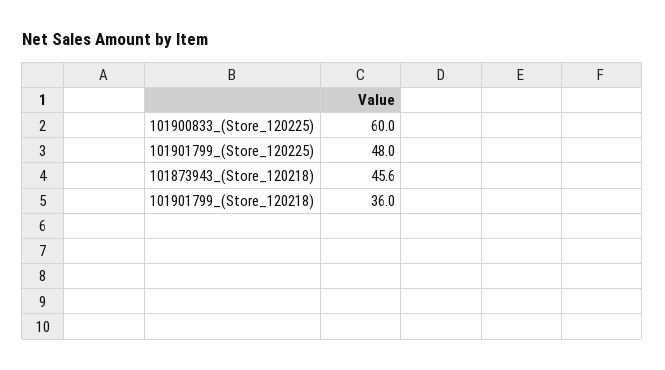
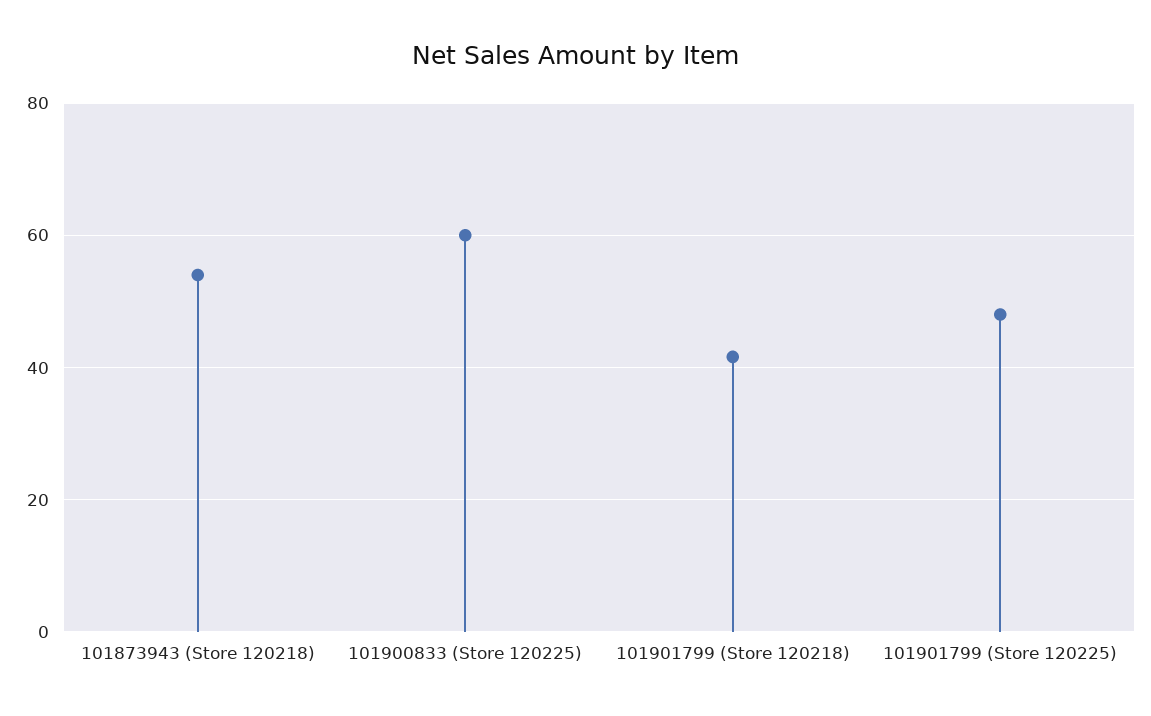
  {
    "101900833_(Store_120225)": 60,
    "101901799_(Store_120225)": 48,
-   "101873943_(Store_120218)": 45.6,
+   "101873943_(Store_120218)": 54,
-   "101901799_(Store_120218)": 36
+   "101901799_(Store_120218)": 42
  }

